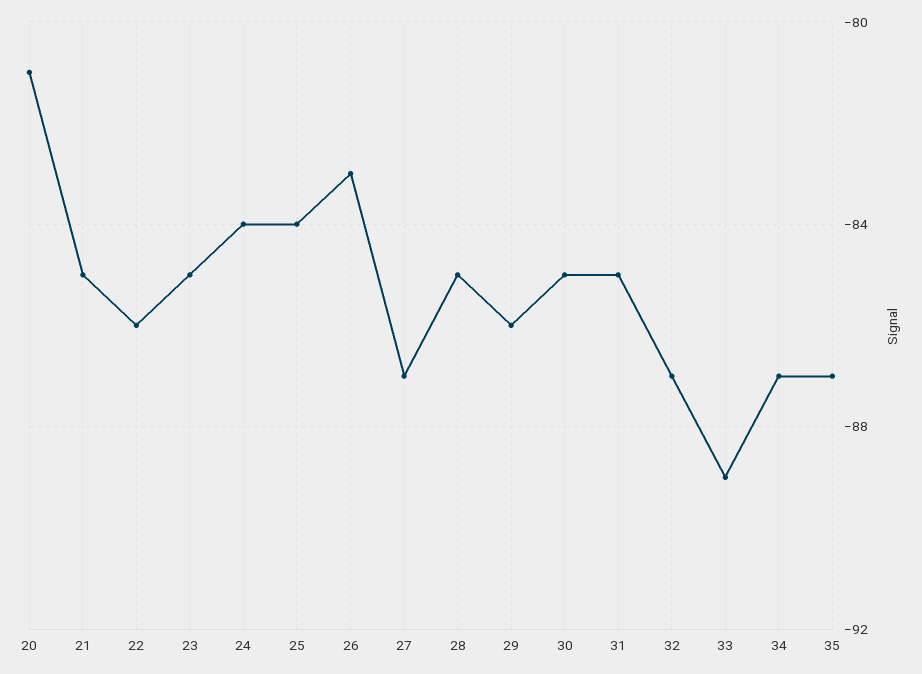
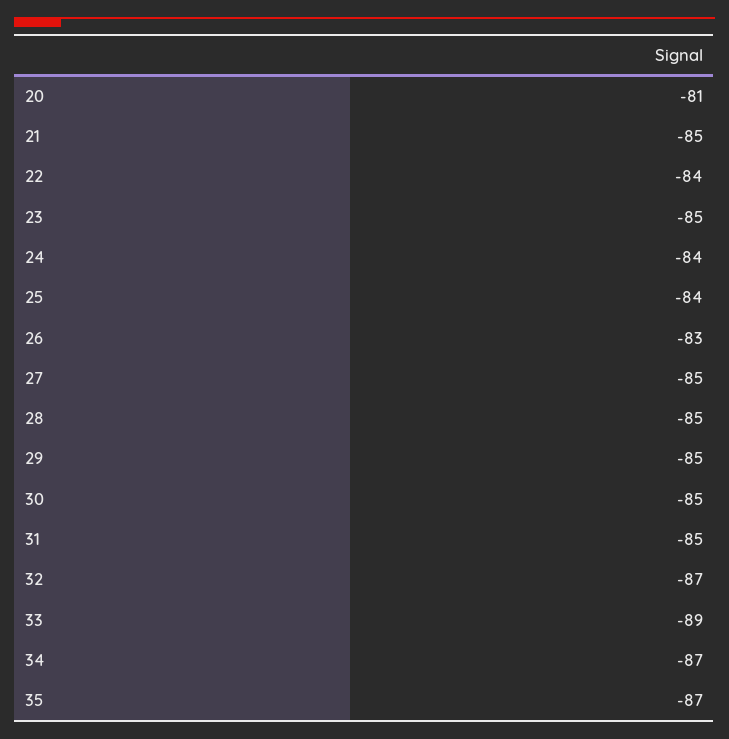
  {
    "20": -81,
    "21": -85,
-   "22": -86,
+   "22": -84,
    "23": -85,
    "24": -84,
    "25": -84,
    "26": -83,
-   "27": -87,
+   "27": -85,
    "28": -85,
-   "29": -86,
+   "29": -85,
    "30": -85,
    "31": -85,
    "32": -87,
    "33": -89,
    "34": -87,
    "35": -87
  }

